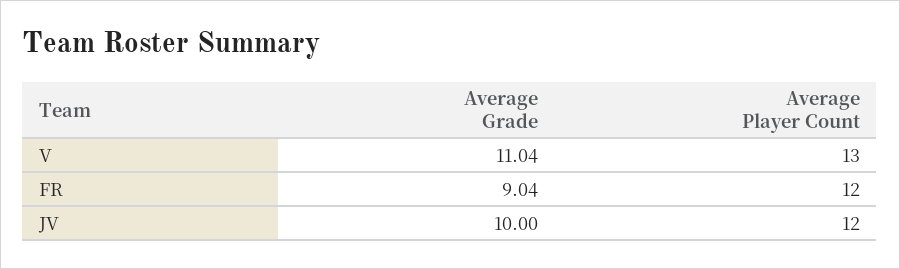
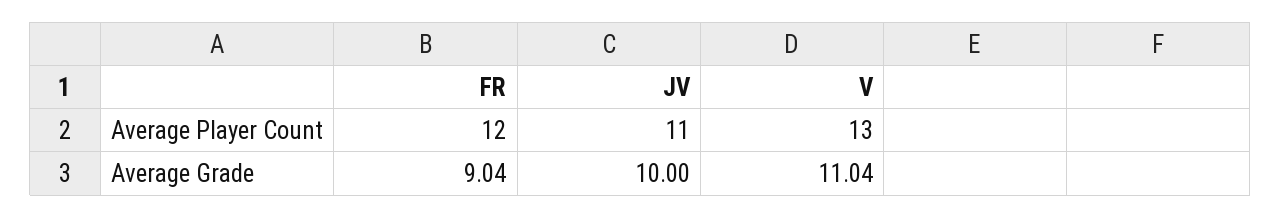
  {
    "Average Grade": {
      "V": 11.04,
      "FR": 9.04,
      "JV": 10
    },
    "Average Player Count": {
      "V": 13,
      "FR": 12,
-     "JV": 12
+     "JV": 11
    }
  }

